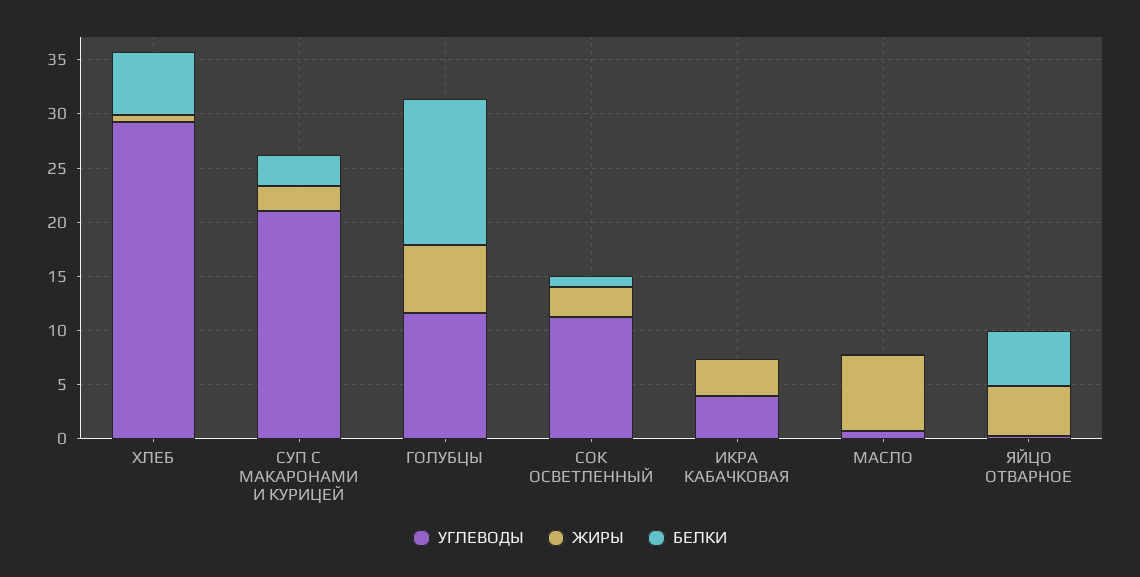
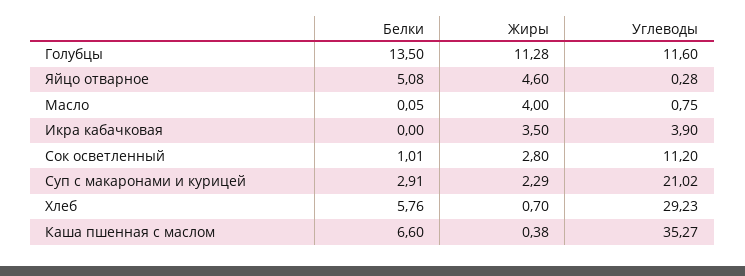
  {
    "УГЛЕВОДЫ": {
      "ХЛЕБ": 29.23,
      "СУП С МАКАРОНАМИ И КУРИЦЕЙ": 21.02,
      "ГОЛУБЦЫ": 11.6,
      "СОК ОСВЕТЛЕННЫЙ": 11.2,
      "ИКРА КАБАЧКОВАЯ": 3.9,
      "МАСЛО": 0.75,
-     "ЯЙЦО ОТВАРНОЕ": 0.28
+     "ЯЙЦО ОТВАРНОЕ": 0.28,
+     "Каша пшенная с маслом": 35.27
    },
    "ЖИРЫ": {
      "ХЛЕБ": 0.7,
      "СУП С МАКАРОНАМИ И КУРИЦЕЙ": 2.29,
-     "ГОЛУБЦЫ": 6,
+     "ГОЛУБЦЫ": 11.28,
      "СОК ОСВЕТЛЕННЫЙ": 2.8,
      "ИКРА КАБАЧКОВАЯ": 3.5,
-     "МАСЛО": 7,
+     "МАСЛО": 4,
-     "ЯЙЦО ОТВАРНОЕ": 4.6
+     "ЯЙЦО ОТВАРНОЕ": 4.6,
+     "Каша пшенная с маслом": 0.38
    },
    "БЕЛКИ": {
      "ХЛЕБ": 5.76,
      "СУП С МАКАРОНАМИ И КУРИЦЕЙ": 2.91,
      "ГОЛУБЦЫ": 13.5,
      "СОК ОСВЕТЛЕННЫЙ": 1.01,
      "ИКРА КАБАЧКОВАЯ": 0,
      "МАСЛО": 0.05,
-     "ЯЙЦО ОТВАРНОЕ": 5.08
+     "ЯЙЦО ОТВАРНОЕ": 5.08,
+     "Каша пшенная с маслом": 6.6
    }
  }

